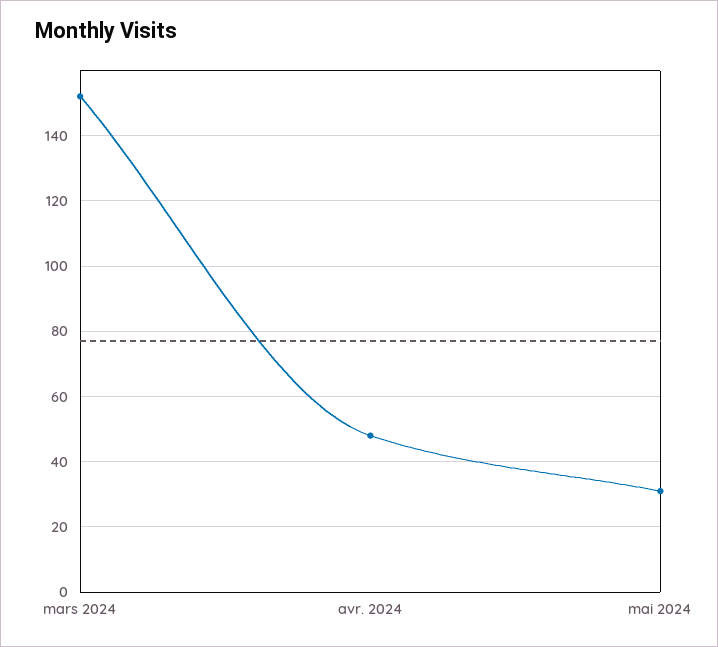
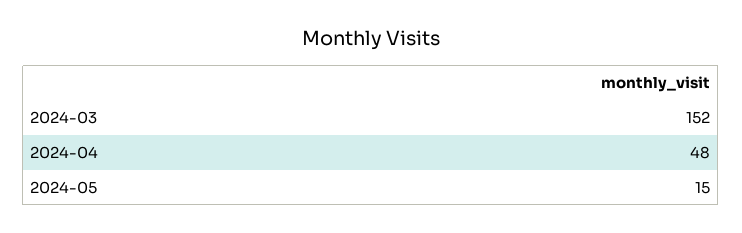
  {
    "mars 2024": 152,
    "avr. 2024": 48,
-   "mai 2024": 30
+   "mai 2024": 15
  }

